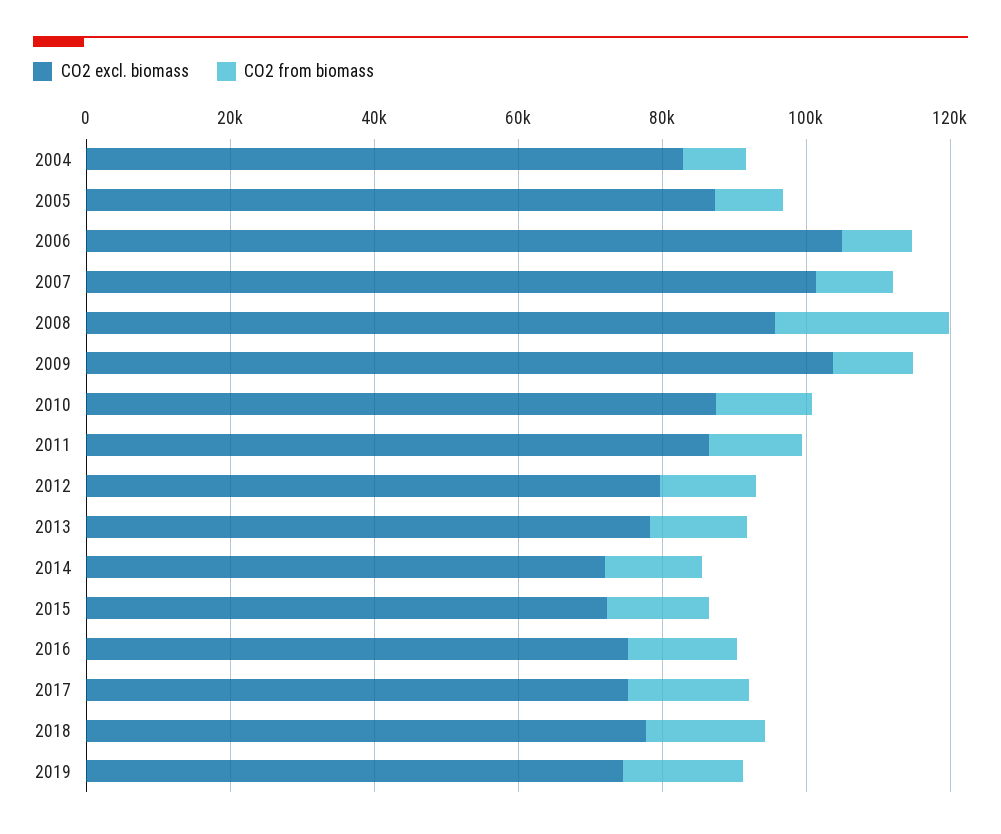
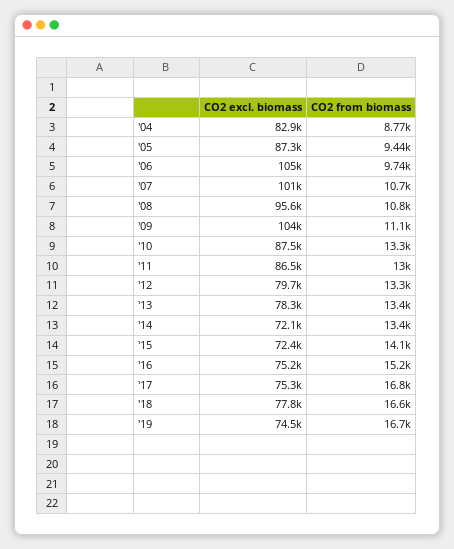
  {
    "CO2 excl. biomass": {
      "2004": 82900,
      "2005": 87300,
      "2006": 105000,
      "2007": 101000,
      "2008": 95600,
      "2009": 104000,
      "2010": 87500,
      "2011": 86500,
      "2012": 79700,
      "2013": 78300,
      "2014": 72100,
      "2015": 72400,
      "2016": 75200,
      "2017": 75300,
      "2018": 77800,
      "2019": 74500
    },
    "CO2 from biomass": {
      "2004": 8770,
      "2005": 9440,
      "2006": 9740,
      "2007": 10700,
-     "2008": 25000,
+     "2008": 10800,
      "2009": 11100,
      "2010": 13300,
      "2011": 13000,
      "2012": 13300,
      "2013": 13400,
      "2014": 13400,
      "2015": 14100,
      "2016": 15200,
      "2017": 16800,
      "2018": 16600,
      "2019": 16700
    }
  }

